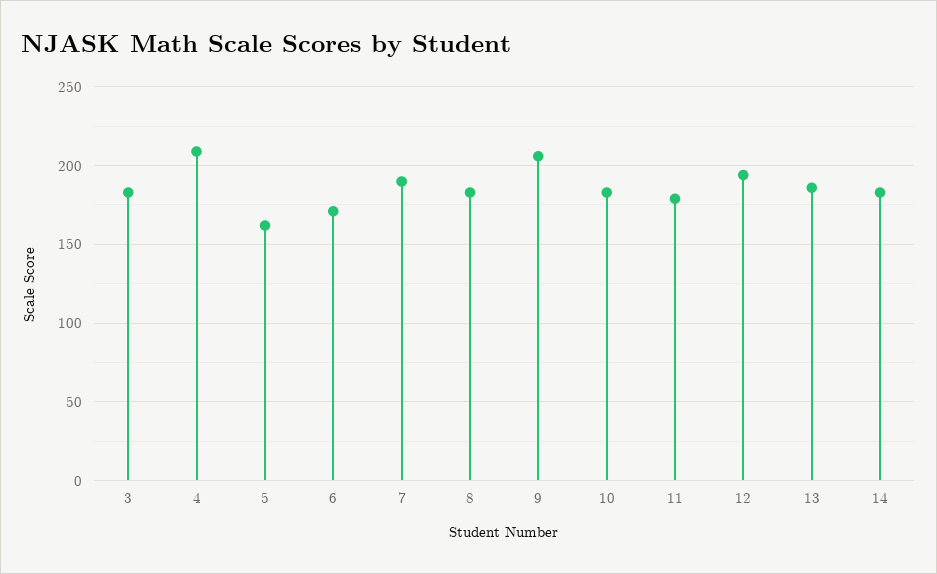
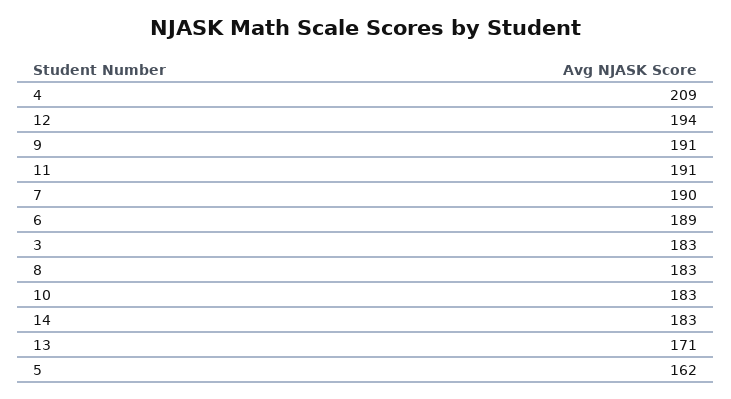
  {
    "3": 183,
    "4": 209,
    "5": 162,
-   "6": 170,
+   "6": 189,
    "7": 190,
    "8": 183,
-   "9": 205,
+   "9": 191,
    "10": 183,
-   "11": 180,
+   "11": 191,
    "12": 194,
-   "13": 185,
+   "13": 171,
    "14": 183
  }

